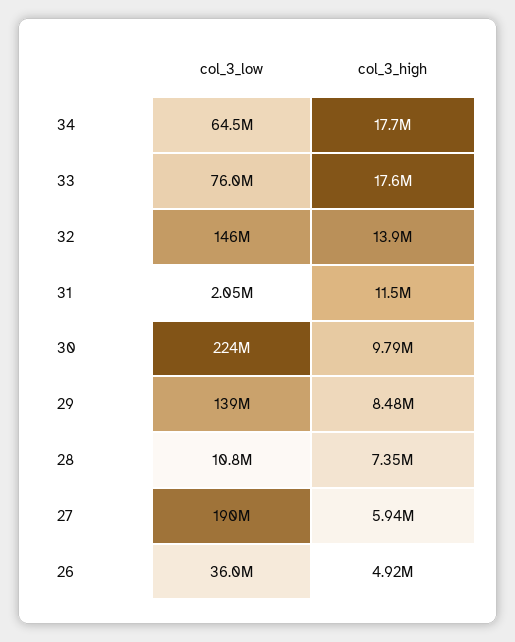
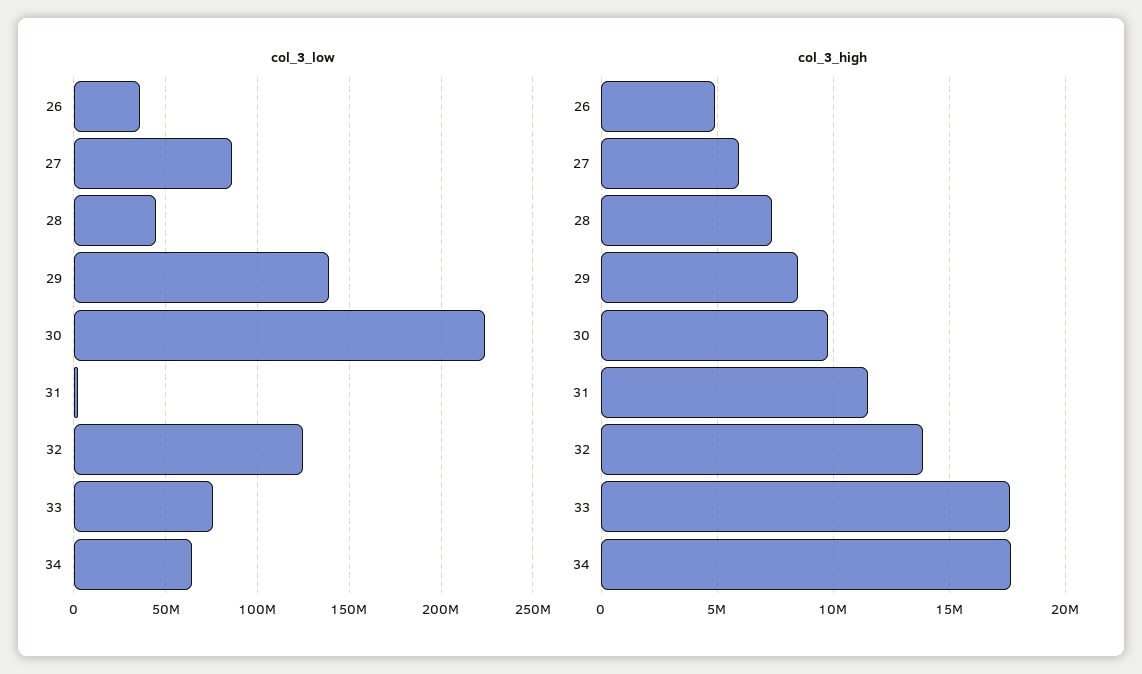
  {
    "col_3_low": {
      "34": 64500000,
      "33": 76000000,
-     "32": 146000000,
+     "32": 125000000,
      "31": 2050000,
      "30": 224000000,
      "29": 139000000,
-     "28": 10800000,
+     "28": 45000000,
-     "27": 190000000,
+     "27": 85000000,
      "26": 36000000
    },
    "col_3_high": {
      "34": 17700000,
      "33": 17600000,
      "32": 13900000,
      "31": 11500000,
      "30": 9790000,
      "29": 8480000,
      "28": 7350000,
      "27": 5940000,
      "26": 4920000
    }
  }

